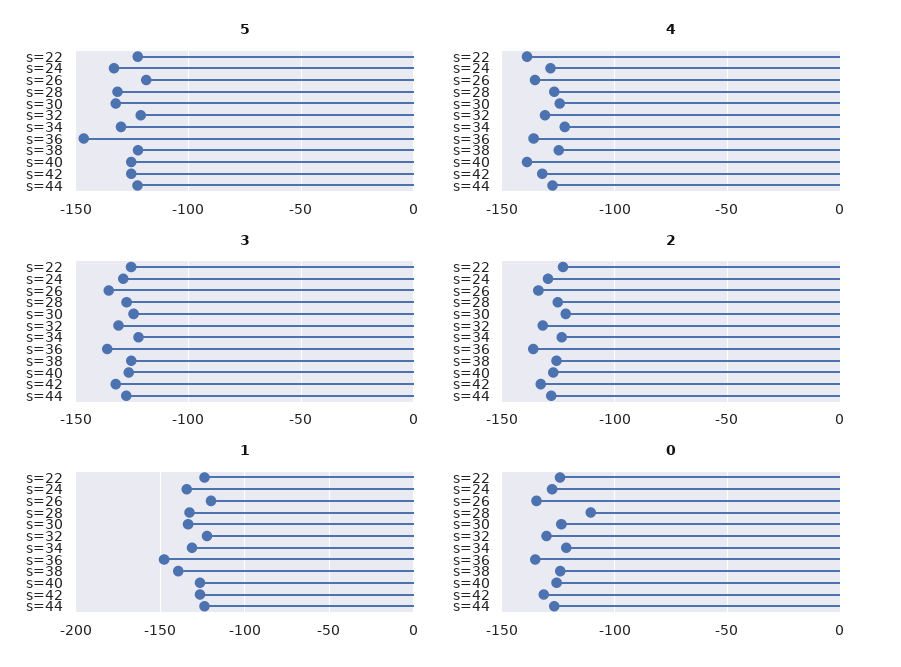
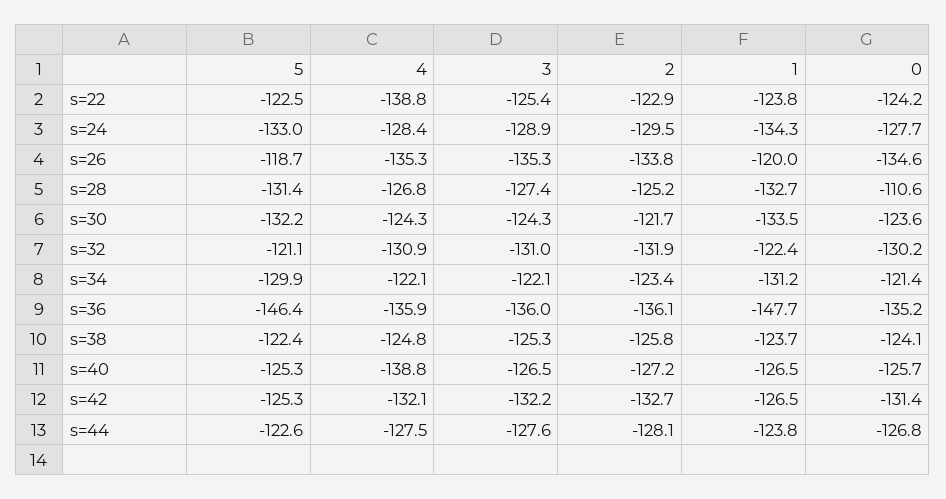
  {
    "5": {
      "s=22": -122.5,
      "s=24": -133,
      "s=26": -118.7,
      "s=28": -131.4,
      "s=30": -132.2,
      "s=32": -121.1,
      "s=34": -129.9,
      "s=36": -146.4,
      "s=38": -122.4,
      "s=40": -125.3,
      "s=42": -125.3,
      "s=44": -122.6
    },
    "4": {
      "s=22": -138.8,
      "s=24": -128.4,
      "s=26": -135.3,
      "s=28": -126.8,
      "s=30": -124.3,
      "s=32": -130.9,
      "s=34": -122.1,
      "s=36": -135.9,
      "s=38": -124.8,
      "s=40": -138.8,
      "s=42": -132.1,
      "s=44": -127.5
    },
    "3": {
      "s=22": -125.4,
      "s=24": -128.9,
      "s=26": -135.3,
      "s=28": -127.4,
      "s=30": -124.3,
      "s=32": -131,
      "s=34": -122.1,
      "s=36": -136,
      "s=38": -125.3,
      "s=40": -126.5,
      "s=42": -132.2,
      "s=44": -127.6
    },
    "2": {
      "s=22": -122.9,
      "s=24": -129.5,
      "s=26": -133.8,
      "s=28": -125.2,
      "s=30": -121.7,
      "s=32": -131.9,
      "s=34": -123.4,
      "s=36": -136.1,
      "s=38": -125.8,
      "s=40": -127.2,
      "s=42": -132.7,
      "s=44": -128.1
    },
    "1": {
      "s=22": -123.8,
      "s=24": -134.3,
      "s=26": -120,
      "s=28": -132.7,
      "s=30": -133.5,
      "s=32": -122.4,
      "s=34": -131.2,
      "s=36": -147.7,
-     "s=38": -140,
+     "s=38": -123.7,
      "s=40": -126.5,
      "s=42": -126.5,
      "s=44": -123.8
    },
    "0": {
      "s=22": -124.2,
      "s=24": -127.7,
      "s=26": -134.6,
      "s=28": -110.6,
      "s=30": -123.6,
      "s=32": -130.2,
      "s=34": -121.4,
      "s=36": -135.2,
      "s=38": -124.1,
      "s=40": -125.7,
      "s=42": -131.4,
      "s=44": -126.8
    }
  }

